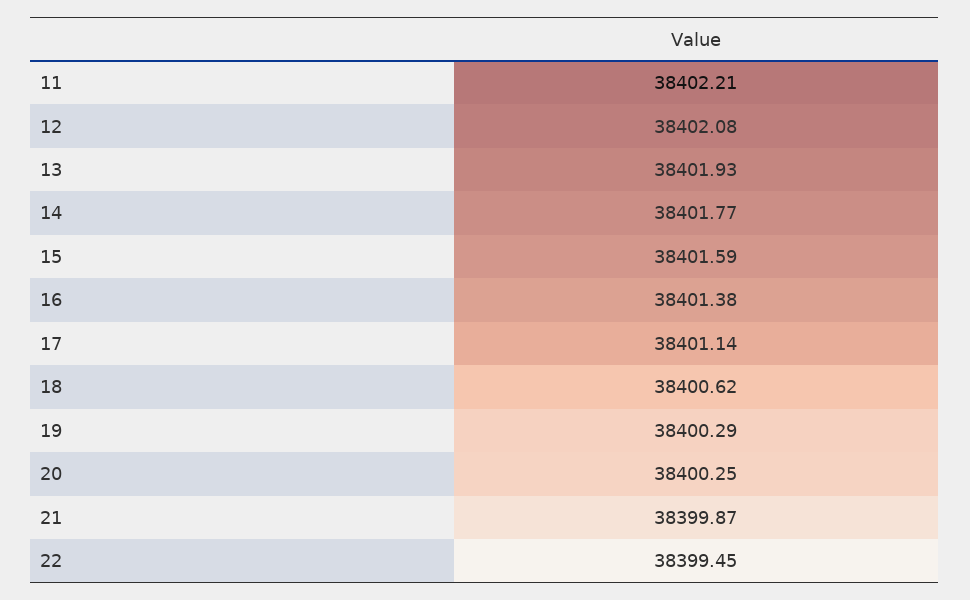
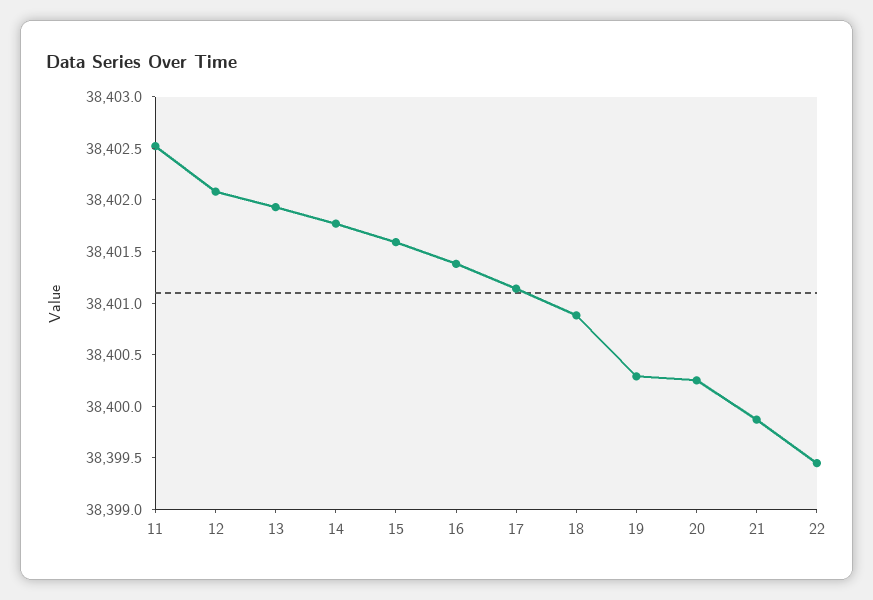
  {
-   "11": 38402.21,
+   "11": 38402.5,
    "12": 38402.08,
    "13": 38401.93,
    "14": 38401.77,
    "15": 38401.59,
    "16": 38401.38,
    "17": 38401.14,
-   "18": 38400.62,
+   "18": 38400.9,
    "19": 38400.29,
    "20": 38400.25,
    "21": 38399.87,
    "22": 38399.45
  }

